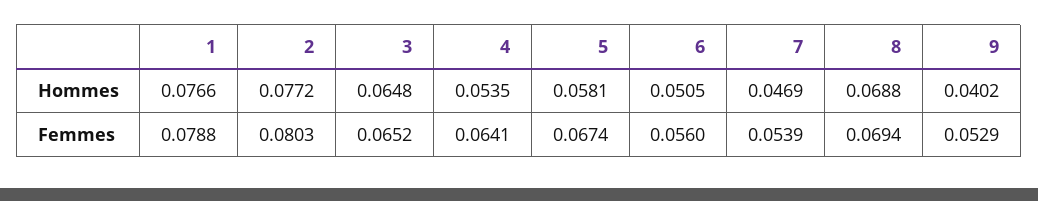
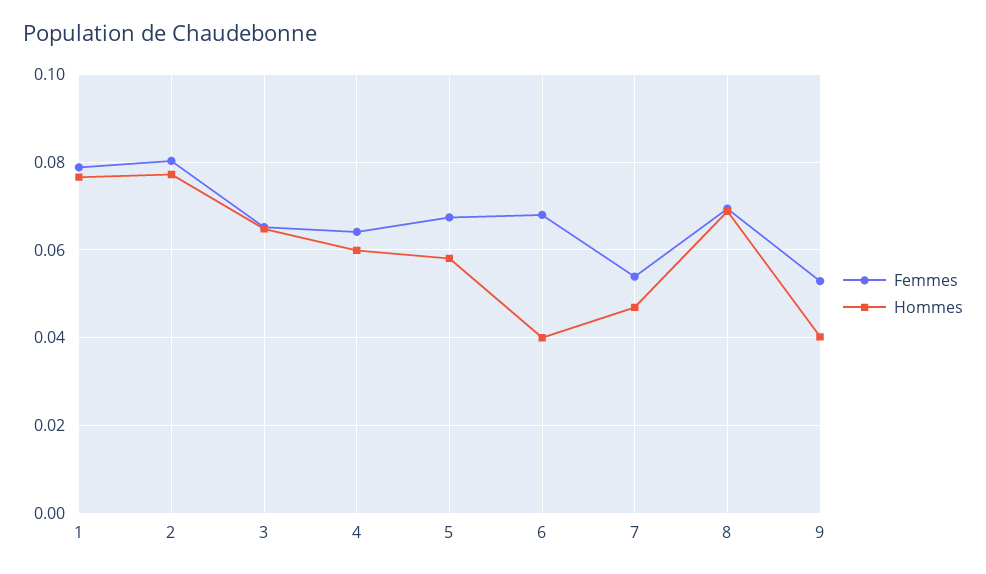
  {
    "Hommes": {
      "1": 0.0766,
      "2": 0.0772,
      "3": 0.0648,
-     "4": 0.0535,
+     "4": 0.06,
      "5": 0.0581,
-     "6": 0.0505,
+     "6": 0.04,
      "7": 0.0469,
      "8": 0.0688,
      "9": 0.0402
    },
    "Femmes": {
      "1": 0.0788,
      "2": 0.0803,
      "3": 0.0652,
      "4": 0.0641,
      "5": 0.0674,
-     "6": 0.056,
+     "6": 0.068,
      "7": 0.0539,
      "8": 0.0694,
      "9": 0.0529
    }
  }

